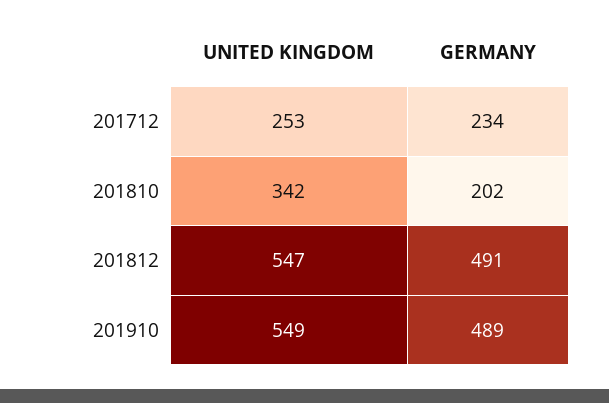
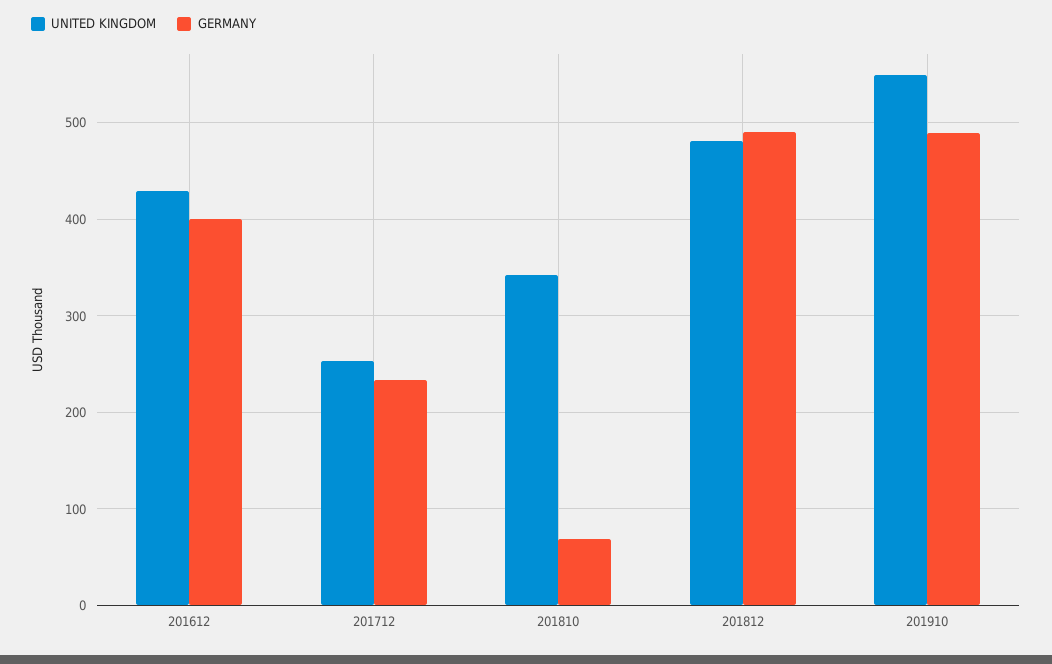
  {
    "UNITED KINGDOM": {
      "201712": 253,
      "201810": 342,
-     "201812": 547,
+     "201812": 480,
-     "201910": 549
+     "201910": 549,
+     "201612": 430
    },
    "GERMANY": {
      "201712": 234,
-     "201810": 202,
+     "201810": 70,
      "201812": 491,
-     "201910": 489
+     "201910": 489,
+     "201612": 400
    }
  }

